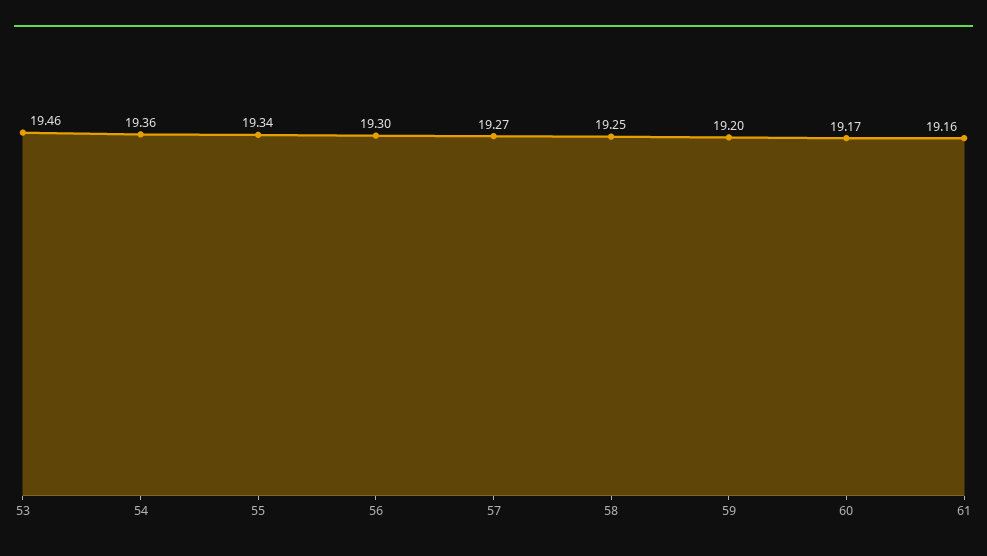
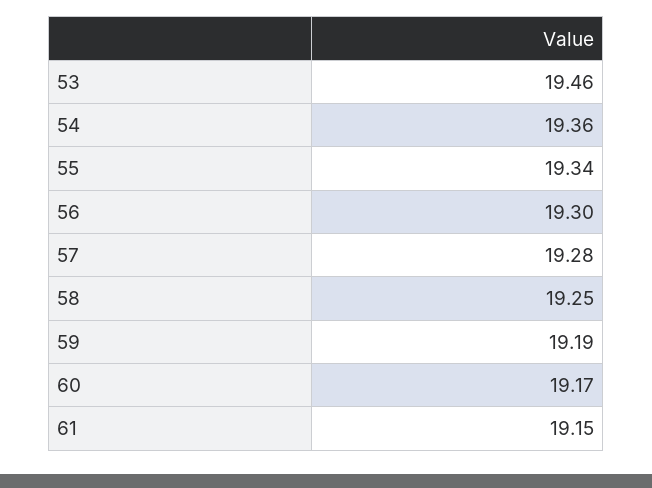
  {
    "53": 19.46,
    "54": 19.36,
    "55": 19.34,
    "56": 19.3,
-   "57": 19.27,
+   "57": 19.28,
    "58": 19.25,
-   "59": 19.2,
+   "59": 19.19,
    "60": 19.17,
-   "61": 19.16
+   "61": 19.15
  }

